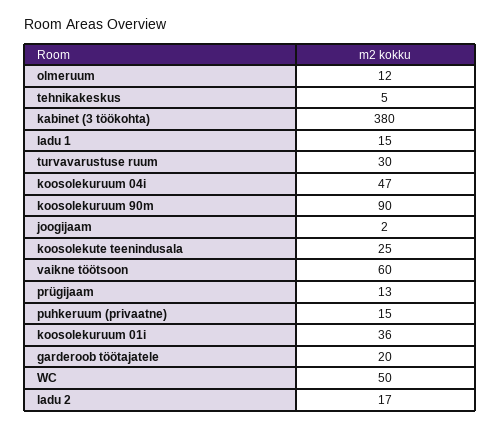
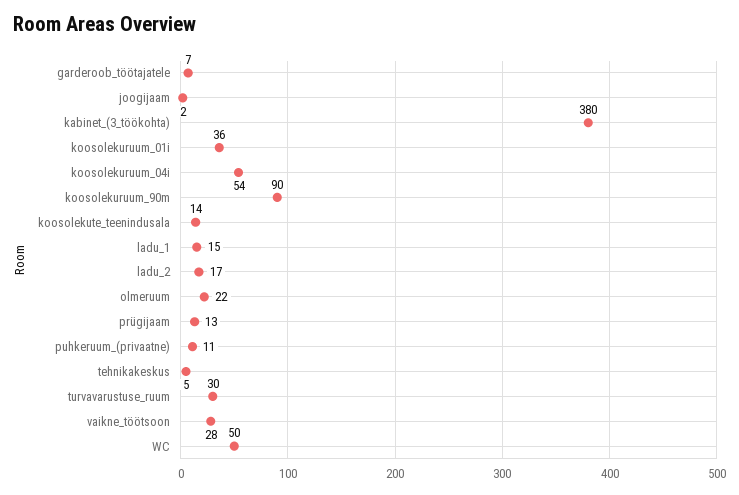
  {
-   "olmeruum": 12,
+   "olmeruum": 22,
    "tehnikakeskus": 5,
    "kabinet (3 töökohta)": 380,
    "ladu 1": 15,
    "turvavarustuse ruum": 30,
-   "koosolekuruum 04i": 47,
+   "koosolekuruum 04i": 54,
    "koosolekuruum 90m": 90,
    "joogijaam": 2,
-   "koosolekute teenindusala": 25,
+   "koosolekute teenindusala": 14,
-   "vaikne töötsoon": 60,
+   "vaikne töötsoon": 28,
    "prügijaam": 13,
-   "puhkeruum (privaatne)": 15,
+   "puhkeruum (privaatne)": 11,
    "koosolekuruum 01i": 36,
-   "garderoob töötajatele": 20,
+   "garderoob töötajatele": 7,
    "WC": 50,
    "ladu 2": 17
  }

